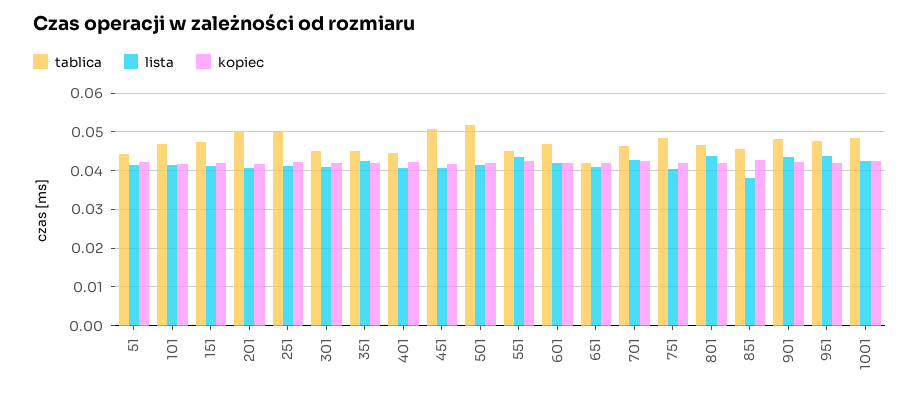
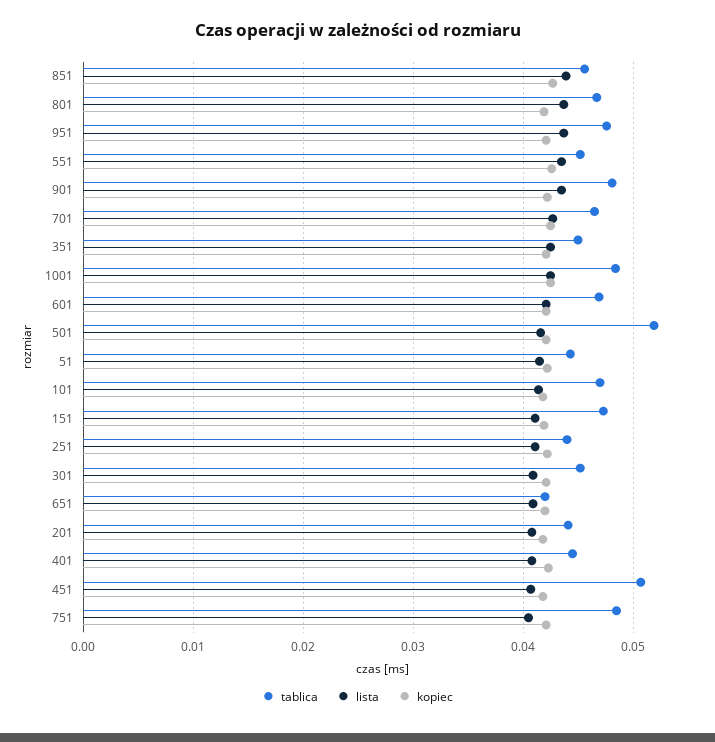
  {
    "tablica": {
      "51": 0.044,
      "101": 0.047,
      "151": 0.047,
-     "201": 0.05,
+     "201": 0.044,
-     "251": 0.05,
+     "251": 0.044,
      "301": 0.045,
      "351": 0.045,
      "401": 0.045,
      "451": 0.051,
      "501": 0.052,
      "551": 0.045,
      "601": 0.047,
      "651": 0.042,
      "701": 0.047,
      "751": 0.049,
      "801": 0.047,
      "851": 0.046,
      "901": 0.048,
      "951": 0.048,
      "1001": 0.048
    },
    "lista": {
      "51": 0.042,
      "101": 0.041,
      "151": 0.041,
      "201": 0.041,
      "251": 0.041,
      "301": 0.041,
      "351": 0.043,
      "401": 0.041,
      "451": 0.041,
      "501": 0.042,
      "551": 0.044,
      "601": 0.042,
      "651": 0.041,
      "701": 0.043,
      "751": 0.041,
      "801": 0.044,
-     "851": 0.038,
+     "851": 0.044,
      "901": 0.044,
      "951": 0.044,
      "1001": 0.043
    },
    "kopiec": {
      "51": 0.042,
      "101": 0.042,
      "151": 0.042,
      "201": 0.042,
      "251": 0.042,
      "301": 0.042,
      "351": 0.042,
      "401": 0.042,
      "451": 0.042,
      "501": 0.042,
      "551": 0.043,
      "601": 0.042,
      "651": 0.042,
      "701": 0.043,
      "751": 0.042,
      "801": 0.042,
      "851": 0.043,
      "901": 0.042,
      "951": 0.042,
      "1001": 0.043
    }
  }

